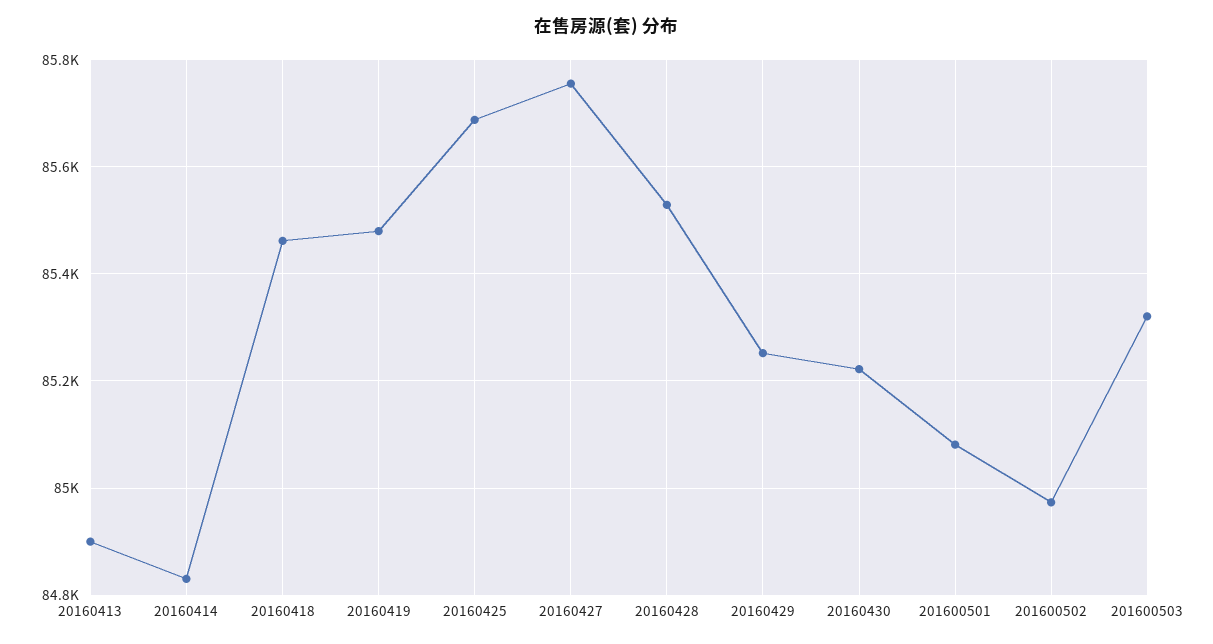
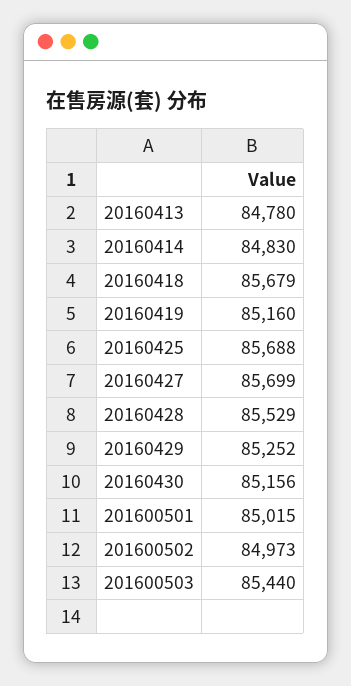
  {
-   "20160413": 84900,
+   "20160413": 84780,
    "20160414": 84830,
-   "20160418": 85460,
+   "20160418": 85679,
-   "20160419": 85480,
+   "20160419": 85160,
    "20160425": 85688,
-   "20160427": 85760,
+   "20160427": 85699,
    "20160428": 85529,
    "20160429": 85252,
-   "20160430": 85220,
+   "20160430": 85156,
-   "201600501": 85080,
+   "201600501": 85015,
    "201600502": 84973,
-   "201600503": 85320
+   "201600503": 85440
  }

